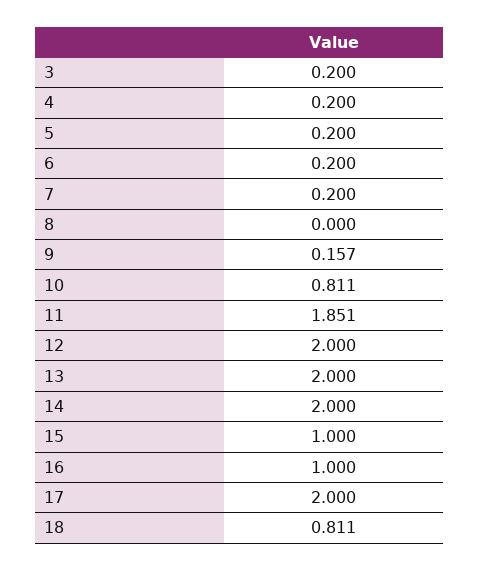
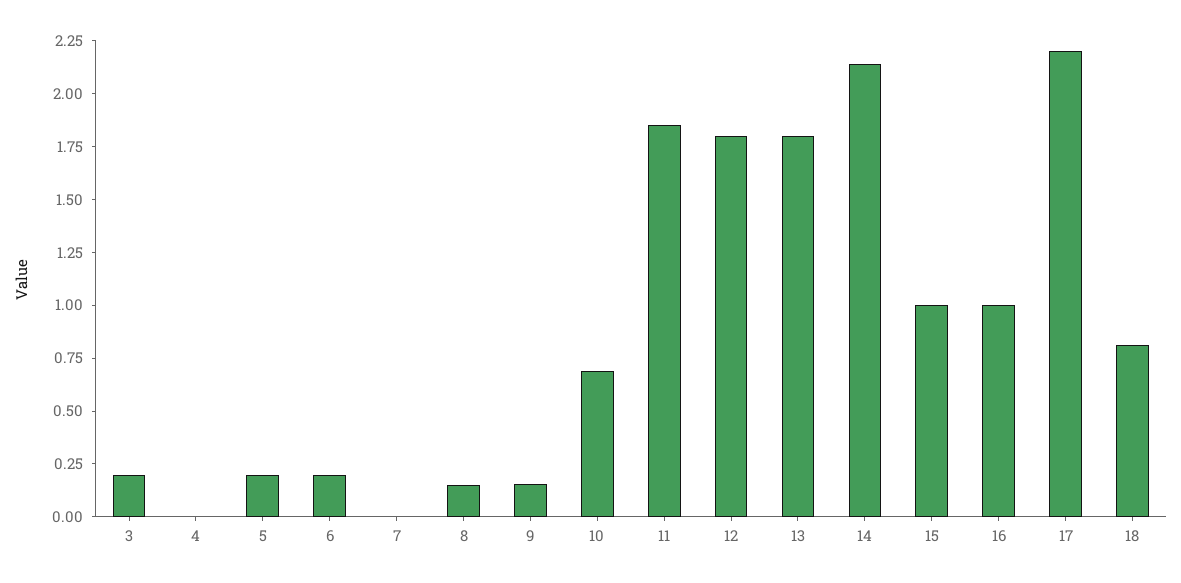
  {
    "3": 0.2,
-   "4": 0.2,
+   "4": 0,
    "5": 0.2,
    "6": 0.2,
-   "7": 0.2,
+   "7": 0,
-   "8": 0,
+   "8": 0.15,
    "9": 0.157,
-   "10": 0.811,
+   "10": 0.7,
    "11": 1.851,
-   "12": 2,
+   "12": 1.8,
-   "13": 2,
+   "13": 1.8,
-   "14": 2,
+   "14": 2.15,
    "15": 1,
    "16": 1,
-   "17": 2,
+   "17": 2.2,
    "18": 0.811
  }

